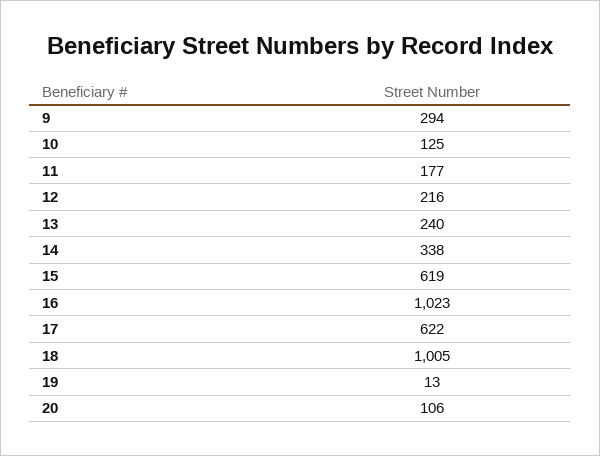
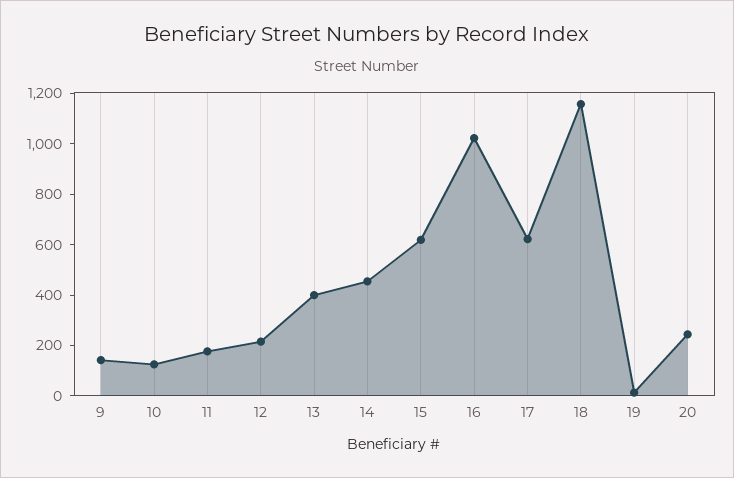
  {
-   "9": 294,
+   "9": 150,
    "10": 125,
    "11": 177,
    "12": 216,
-   "13": 240,
+   "13": 400,
-   "14": 338,
+   "14": 450,
    "15": 619,
    "16": 1023,
    "17": 622,
-   "18": 1005,
+   "18": 1150,
    "19": 13,
-   "20": 106
+   "20": 250
  }

